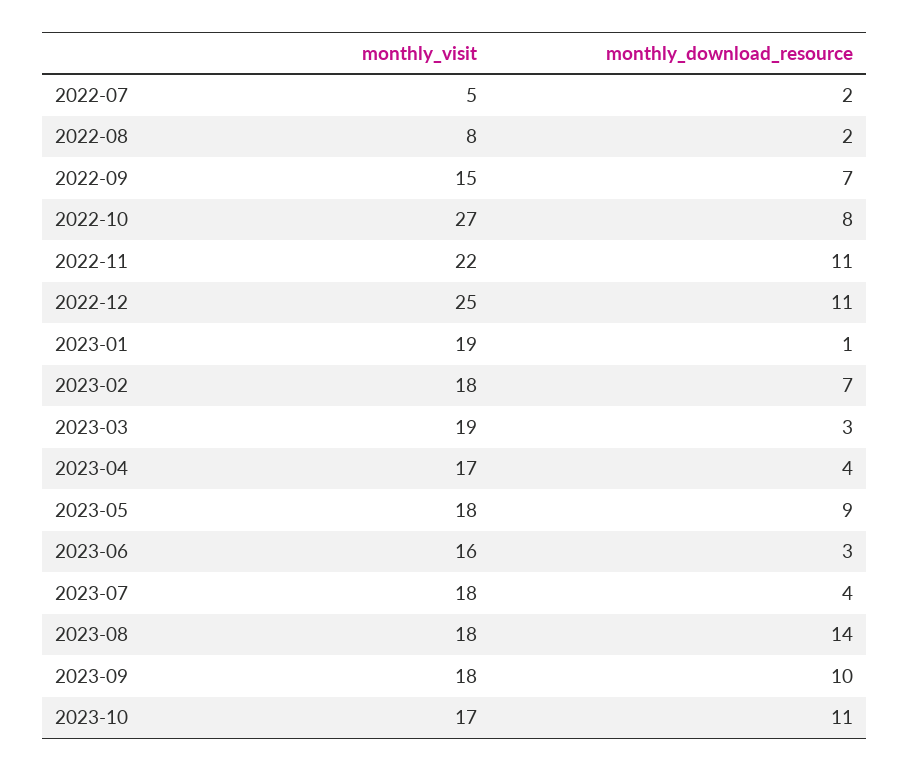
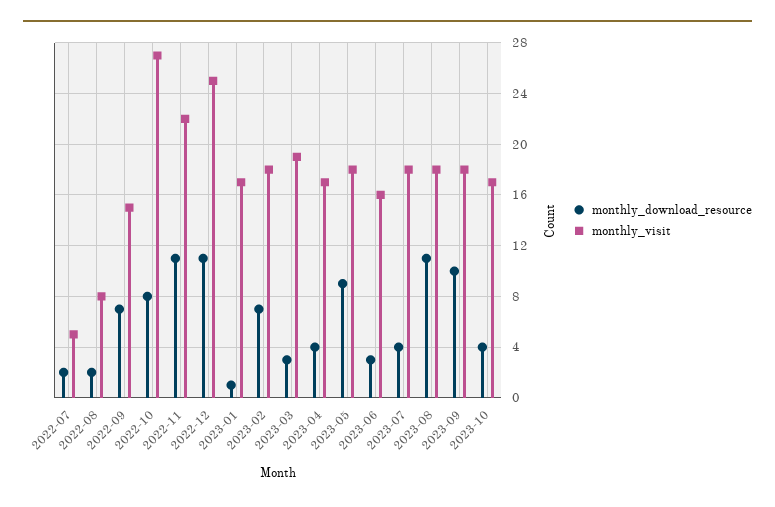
  {
    "monthly_visit": {
      "2022-07": 5,
      "2022-08": 8,
      "2022-09": 15,
      "2022-10": 27,
      "2022-11": 22,
      "2022-12": 25,
-     "2023-01": 19,
+     "2023-01": 17,
      "2023-02": 18,
      "2023-03": 19,
      "2023-04": 17,
      "2023-05": 18,
      "2023-06": 16,
      "2023-07": 18,
      "2023-08": 18,
      "2023-09": 18,
      "2023-10": 17
    },
    "monthly_download_resource": {
      "2022-07": 2,
      "2022-08": 2,
      "2022-09": 7,
      "2022-10": 8,
      "2022-11": 11,
      "2022-12": 11,
      "2023-01": 1,
      "2023-02": 7,
      "2023-03": 3,
      "2023-04": 4,
      "2023-05": 9,
      "2023-06": 3,
      "2023-07": 4,
-     "2023-08": 14,
+     "2023-08": 11,
      "2023-09": 10,
-     "2023-10": 11
+     "2023-10": 4
    }
  }

